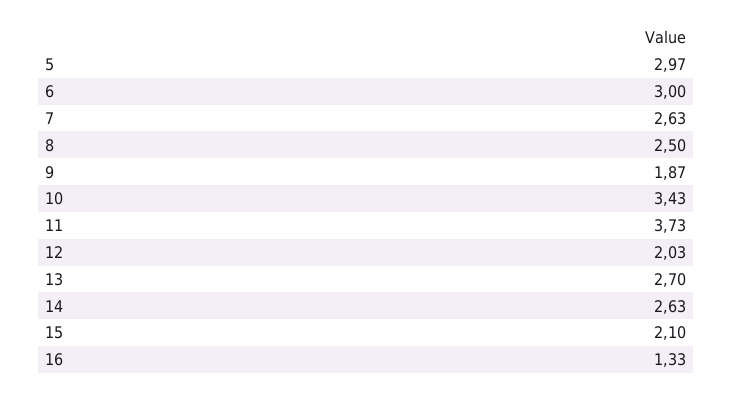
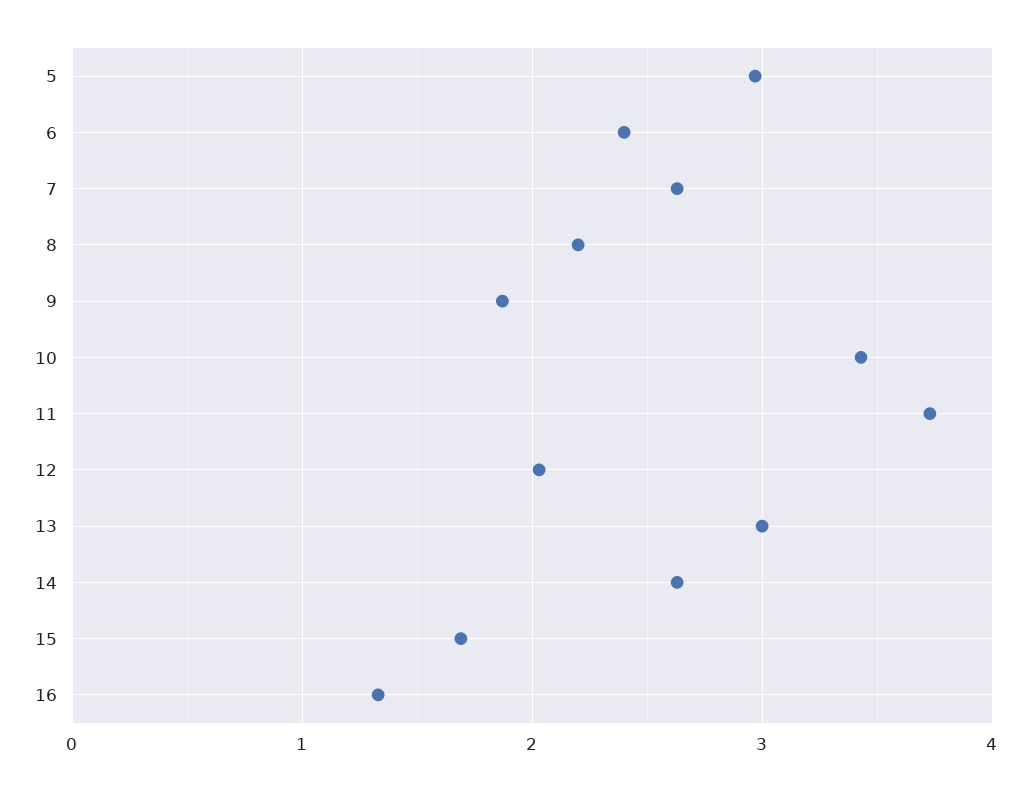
  {
    "5": 2.97,
-   "6": 3,
+   "6": 2.4,
    "7": 2.63,
-   "8": 2.5,
+   "8": 2.2,
    "9": 1.87,
    "10": 3.43,
    "11": 3.73,
    "12": 2.03,
-   "13": 2.7,
+   "13": 3,
    "14": 2.63,
-   "15": 2.1,
+   "15": 1.7,
    "16": 1.33
  }

